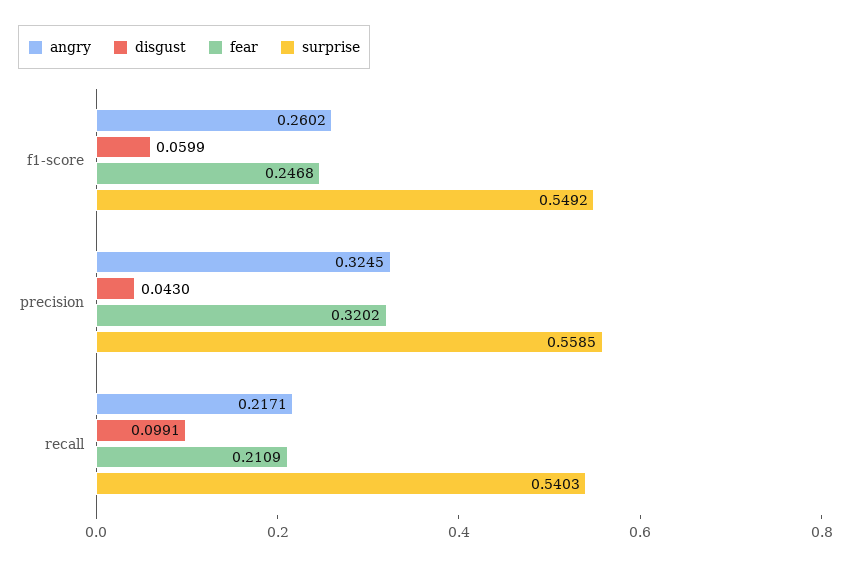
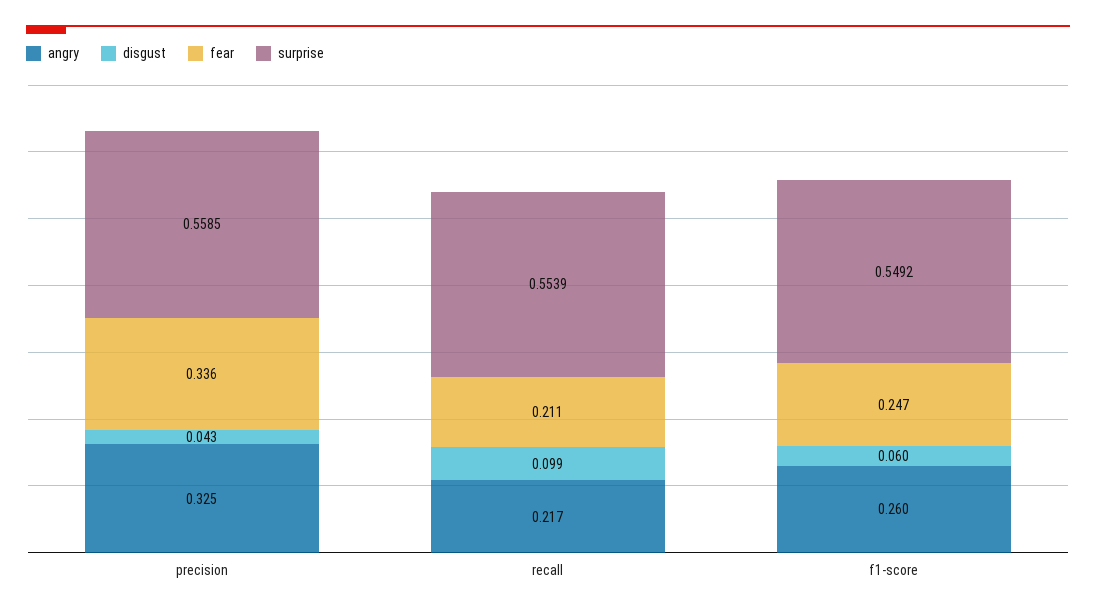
  {
    "angry": {
      "f1-score": 0.2602,
      "precision": 0.3245,
      "recall": 0.2171
    },
    "disgust": {
      "f1-score": 0.0599,
      "precision": 0.043,
      "recall": 0.0991
    },
    "fear": {
      "f1-score": 0.2468,
-     "precision": 0.3202,
+     "precision": 0.336,
      "recall": 0.2109
    },
    "surprise": {
      "f1-score": 0.5492,
      "precision": 0.5585,
-     "recall": 0.5403
+     "recall": 0.5539
    }
  }

